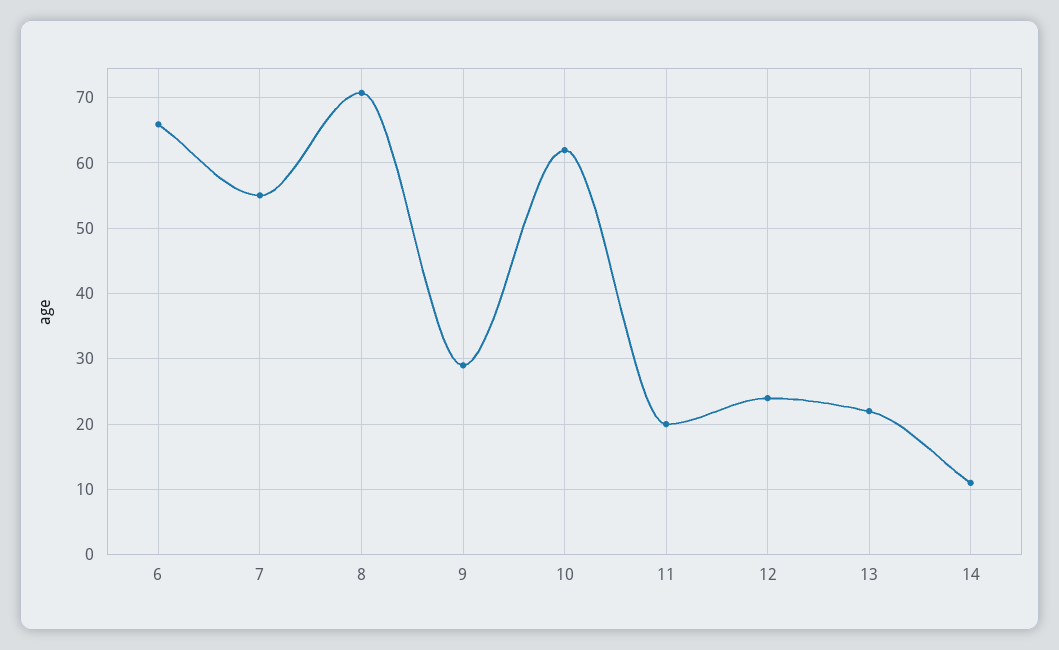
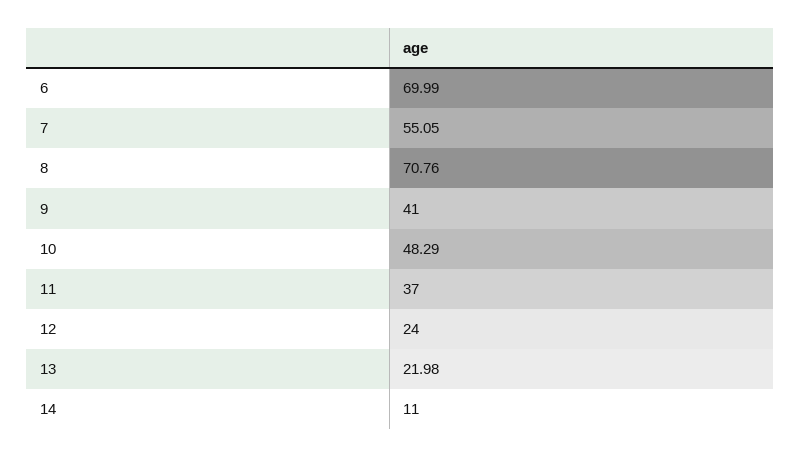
  {
-   "6": 66,
+   "6": 69.99,
    "7": 55.05,
    "8": 70.76,
-   "9": 29,
+   "9": 41,
-   "10": 62,
+   "10": 48.29,
-   "11": 20,
+   "11": 37,
    "12": 24,
    "13": 21.98,
    "14": 11
  }

